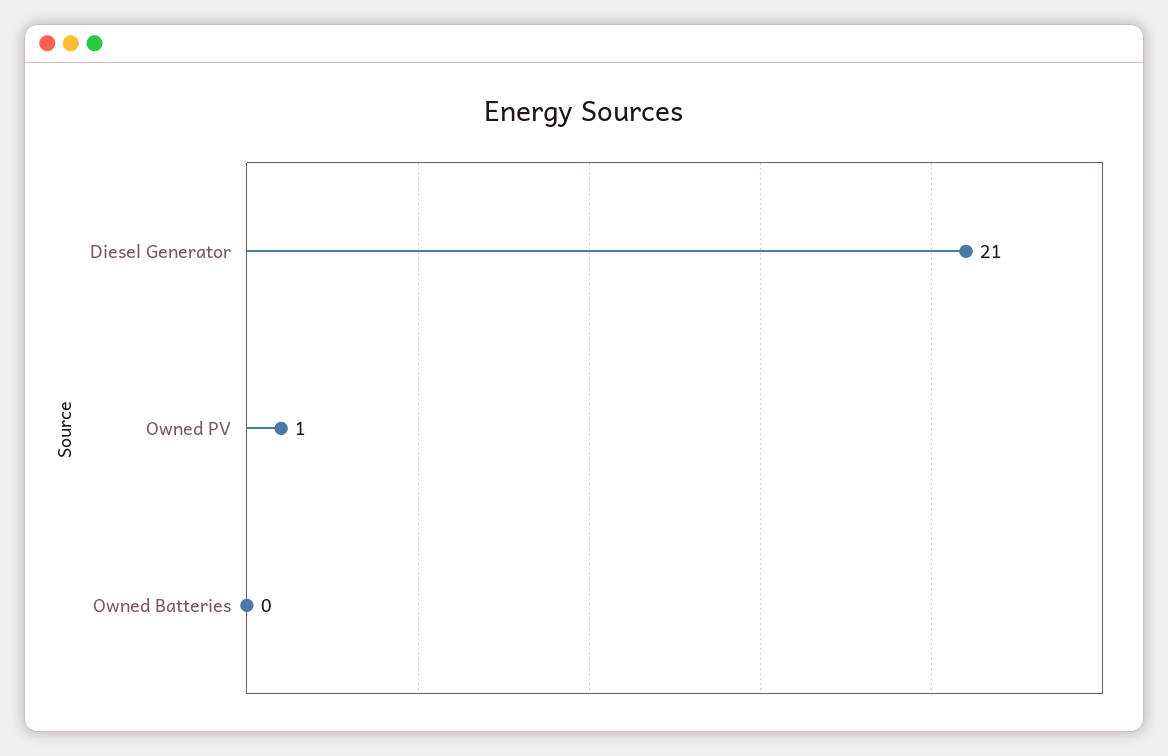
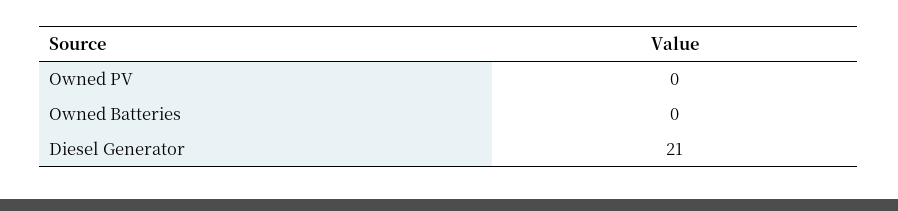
  {
    "Diesel Generator": 21,
-   "Owned PV": 1,
+   "Owned PV": 0,
    "Owned Batteries": 0
  }

